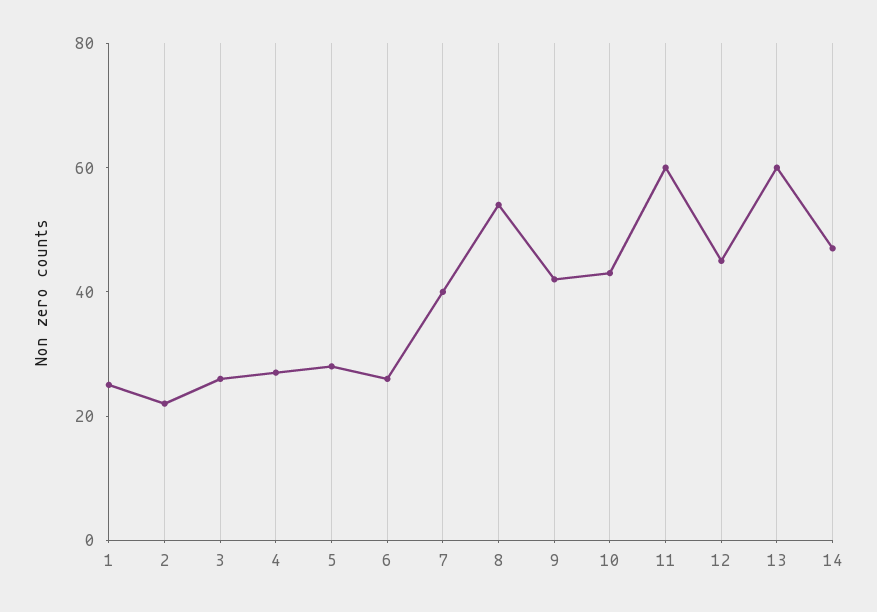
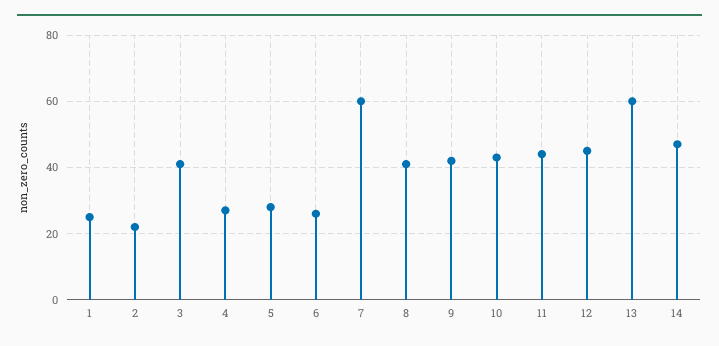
  {
    "1": 25,
    "2": 20,
-   "3": 25,
+   "3": 40,
    "4": 25,
    "5": 30,
    "6": 25,
-   "7": 40,
+   "7": 60,
-   "8": 55,
+   "8": 40,
    "9": 40,
    "10": 45,
-   "11": 60,
+   "11": 45,
    "12": 45,
    "13": 60,
    "14": 45
  }

